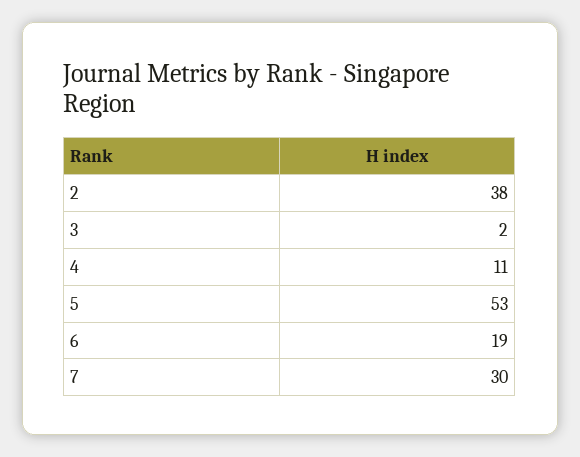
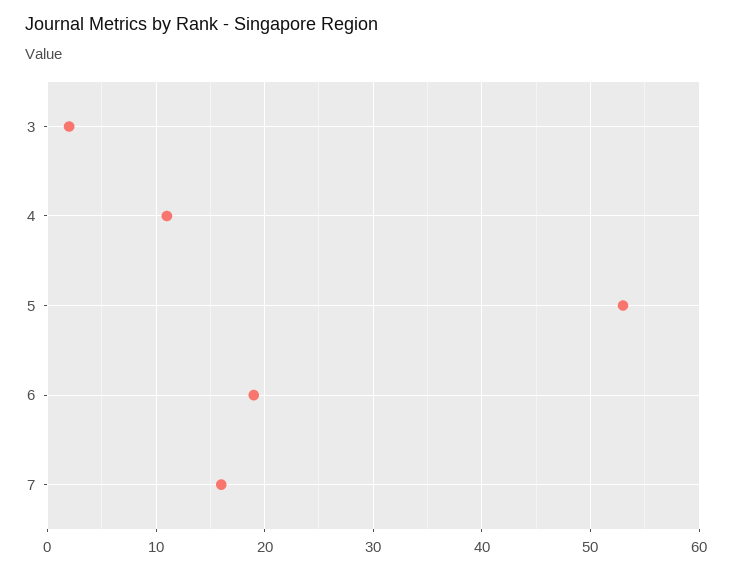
  {
-   "2": 38,
    "3": 2,
    "4": 11,
    "5": 53,
    "6": 19,
-   "7": 30
+   "7": 16
  }

